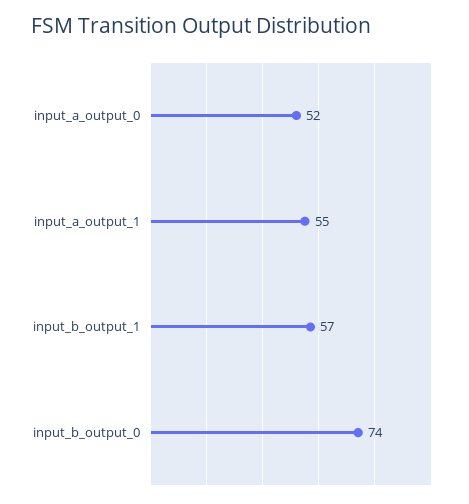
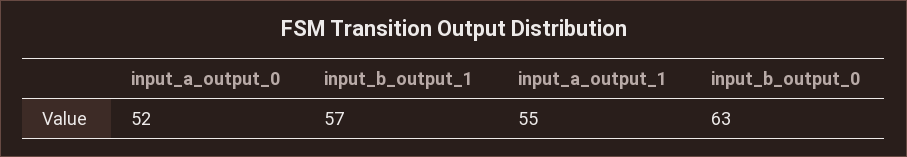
  {
    "input_a_output_0": 52,
    "input_a_output_1": 55,
    "input_b_output_1": 57,
-   "input_b_output_0": 74
+   "input_b_output_0": 63
  }

